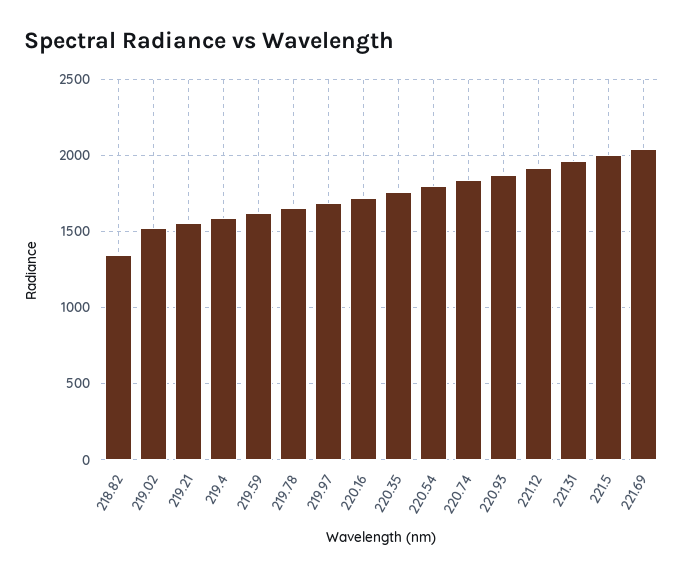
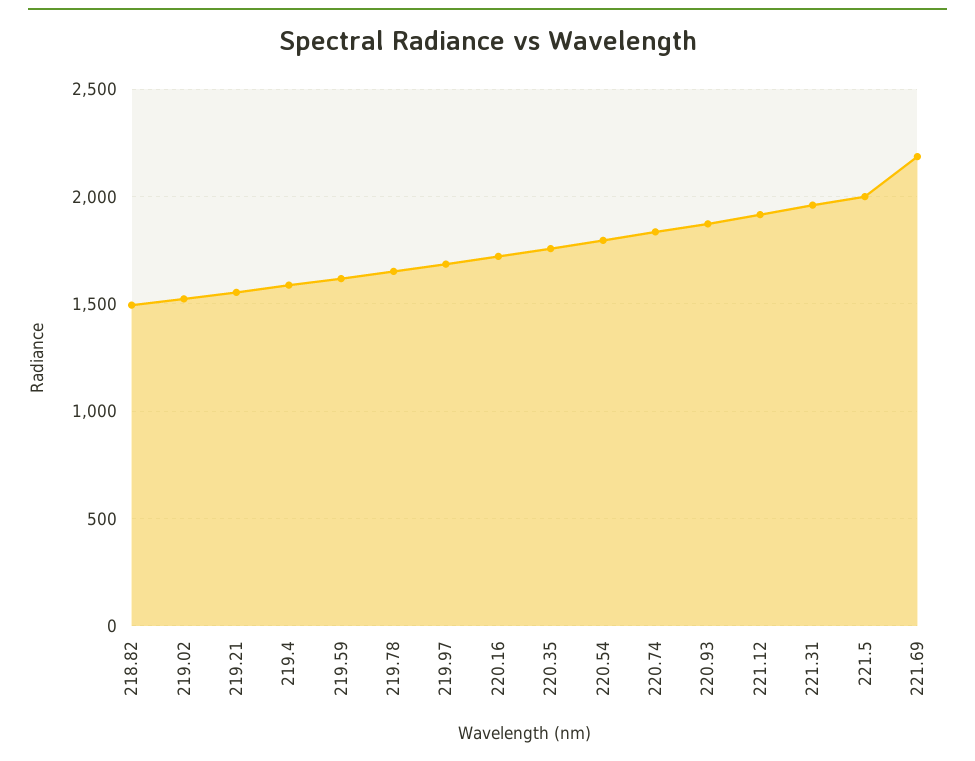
  {
-   "218.82": 1350,
+   "218.82": 1500,
    "219.02": 1500,
    "219.21": 1550,
    "219.4": 1600,
    "219.59": 1600,
    "219.78": 1650,
    "219.97": 1700,
    "220.16": 1700,
    "220.35": 1750,
    "220.54": 1800,
    "220.74": 1850,
    "220.93": 1850,
    "221.12": 1900,
    "221.31": 1950,
    "221.5": 2000,
-   "221.69": 2050
+   "221.69": 2200
  }

